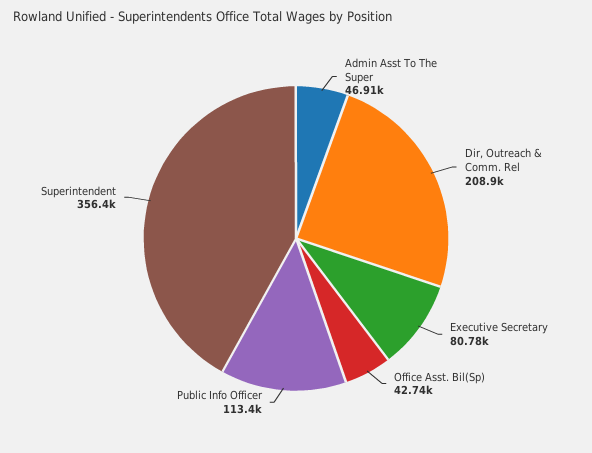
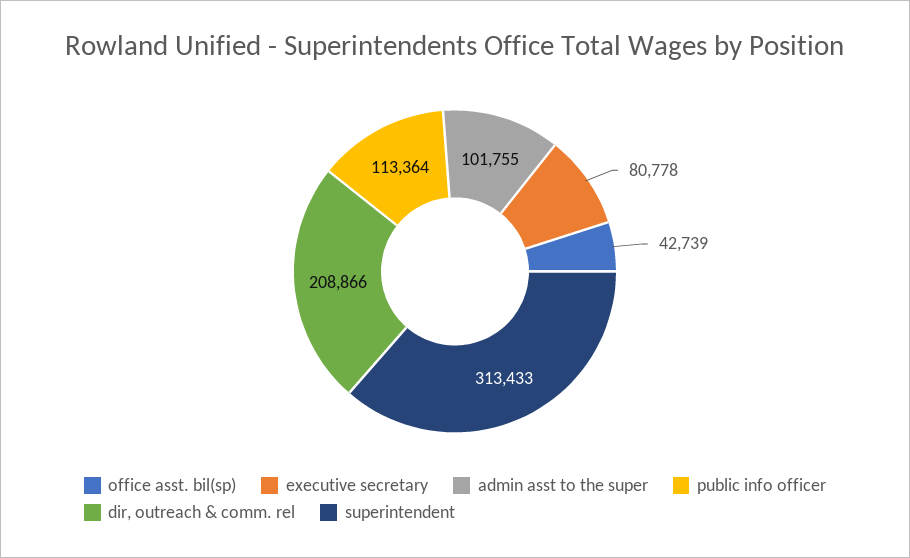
  {
-   "Admin Asst To The Super": 46910,
+   "Admin Asst To The Super": 101755,
    "Dir, Outreach & Comm. Rel": 208866,
    "Executive Secretary": 80778,
    "Office Asst. Bil(Sp)": 42739,
    "Public Info Officer": 113364,
-   "Superintendent": 356400
+   "Superintendent": 313433
  }

